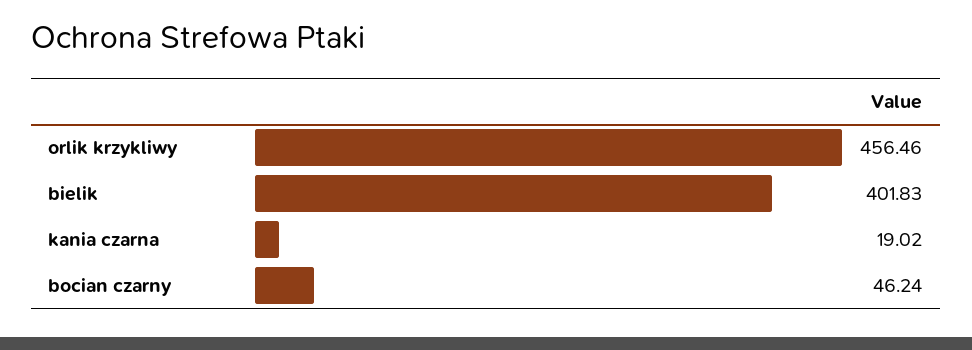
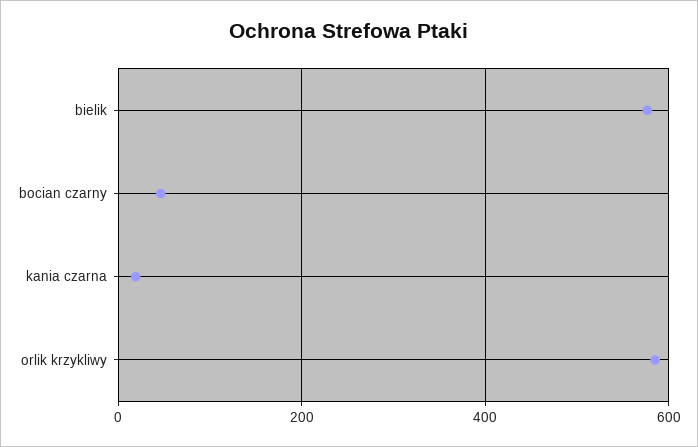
  {
-   "orlik krzykliwy": 456.46,
+   "orlik krzykliwy": 580,
-   "bielik": 401.83,
+   "bielik": 580,
    "kania czarna": 19.02,
    "bocian czarny": 46.24
  }

